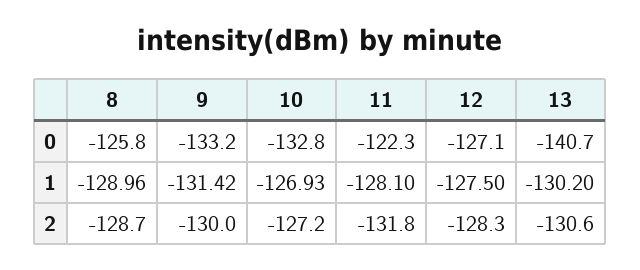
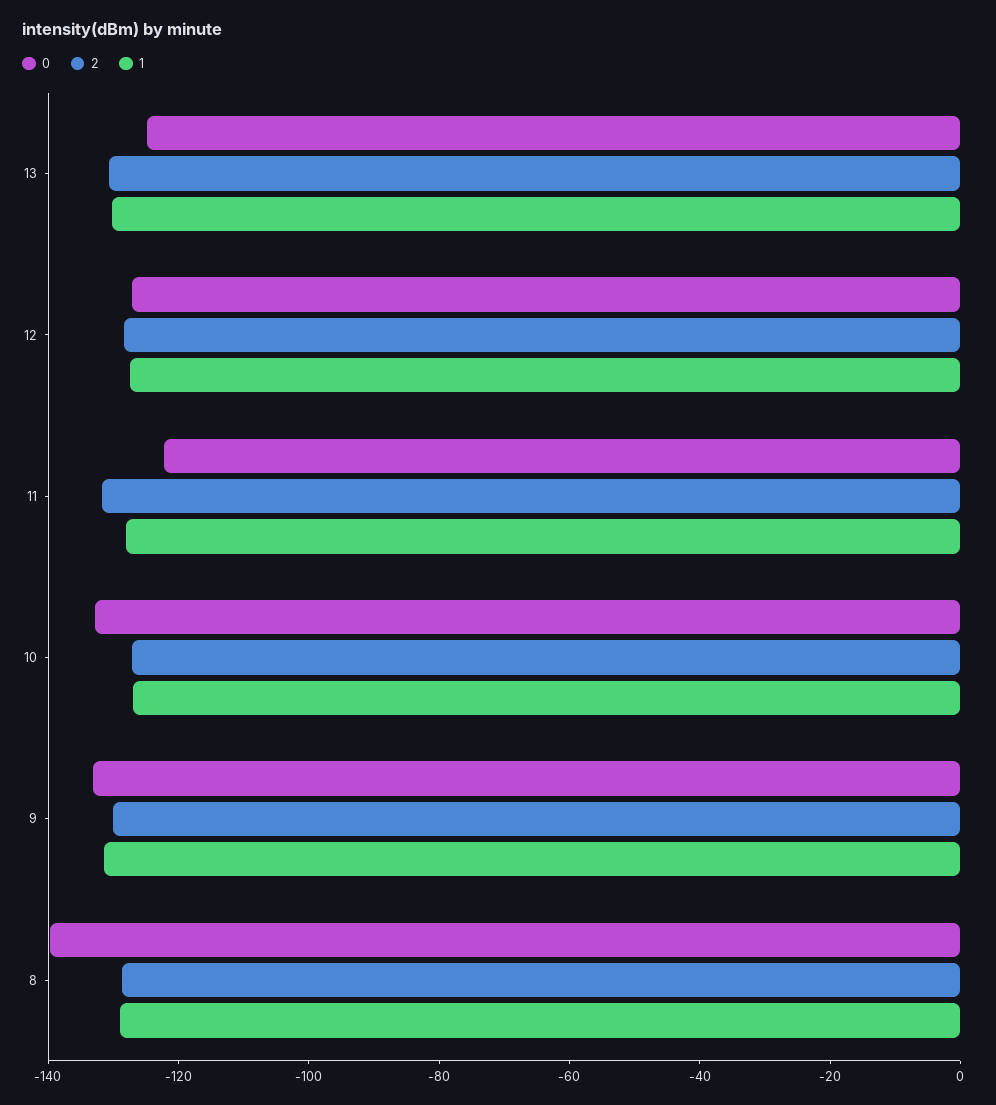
  {
    "0": {
-     "8": -125.8,
+     "8": -140,
      "9": -133.2,
      "10": -132.8,
      "11": -122.3,
      "12": -127.1,
-     "13": -140.7
+     "13": -125
    },
    "1": {
      "8": -128.96,
      "9": -131.42,
      "10": -126.93,
      "11": -128.1,
      "12": -127.5,
      "13": -130.2
    },
    "2": {
      "8": -128.7,
      "9": -130,
      "10": -127.2,
      "11": -131.8,
      "12": -128.3,
      "13": -130.6
    }
  }

